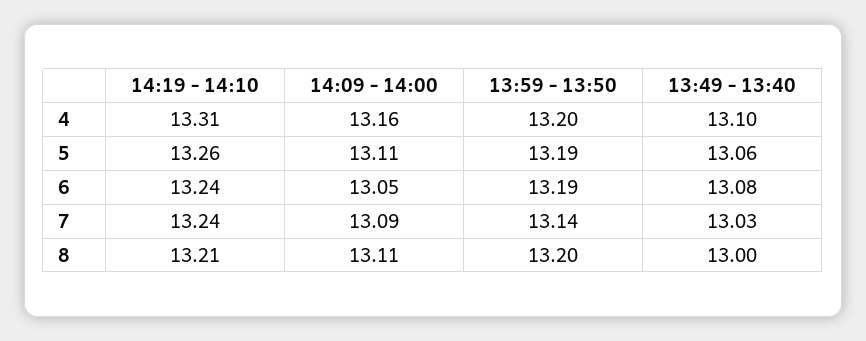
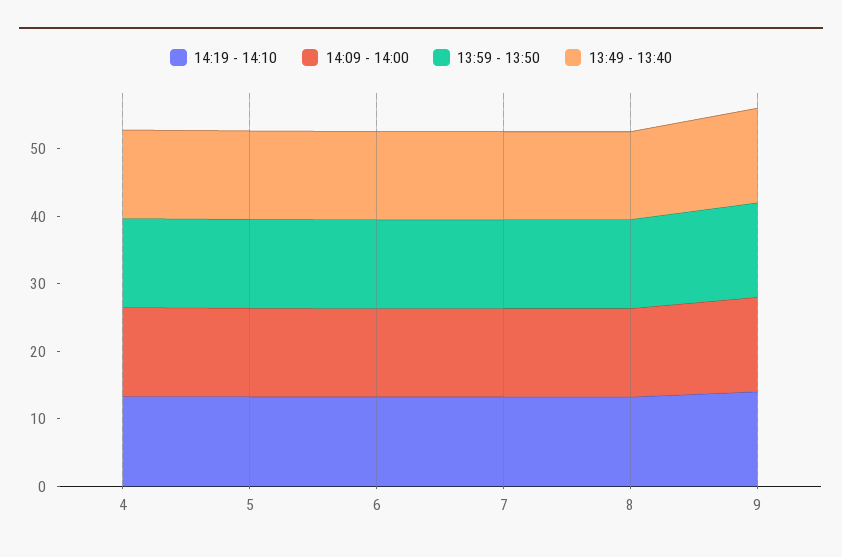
  {
    "14:19 - 14:10": {
      "4": 13.31,
      "5": 13.26,
      "6": 13.24,
      "7": 13.24,
-     "8": 13.21
+     "8": 13.21,
+     "9": 14
    },
    "14:09 - 14:00": {
      "4": 13.16,
      "5": 13.11,
      "6": 13.05,
      "7": 13.09,
-     "8": 13.11
+     "8": 13.11,
+     "9": 14
    },
    "13:59 - 13:50": {
      "4": 13.2,
      "5": 13.19,
      "6": 13.19,
      "7": 13.14,
-     "8": 13.2
+     "8": 13.2,
+     "9": 14
    },
    "13:49 - 13:40": {
      "4": 13.1,
      "5": 13.06,
      "6": 13.08,
      "7": 13.03,
-     "8": 13
+     "8": 13,
+     "9": 14
    }
  }

